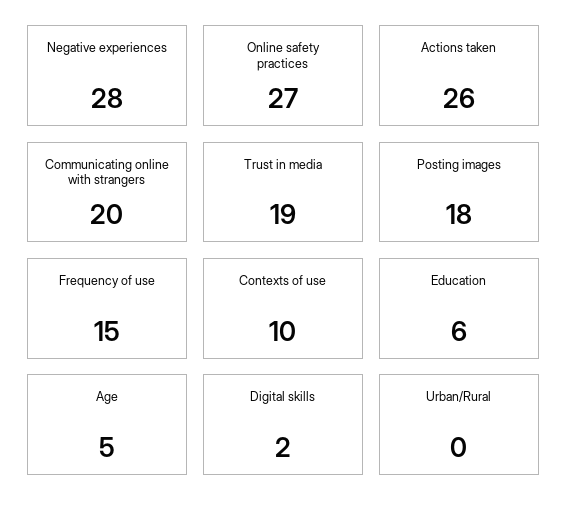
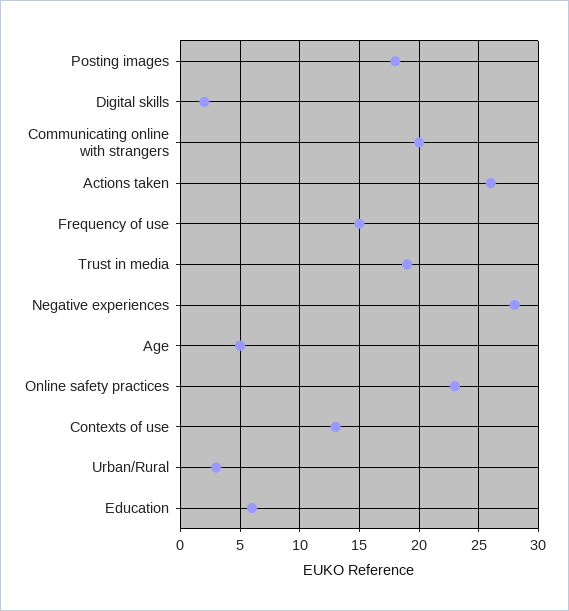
  {
    "Negative experiences": 28,
-   "Online safety practices": 27,
+   "Online safety practices": 23,
    "Actions taken": 26,
    "Communicating online with strangers": 20,
    "Trust in media": 19,
    "Posting images": 18,
    "Frequency of use": 15,
-   "Contexts of use": 10,
+   "Contexts of use": 13,
    "Education": 6,
    "Age": 5,
    "Digital skills": 2,
-   "Urban/Rural": 0
+   "Urban/Rural": 3
  }

